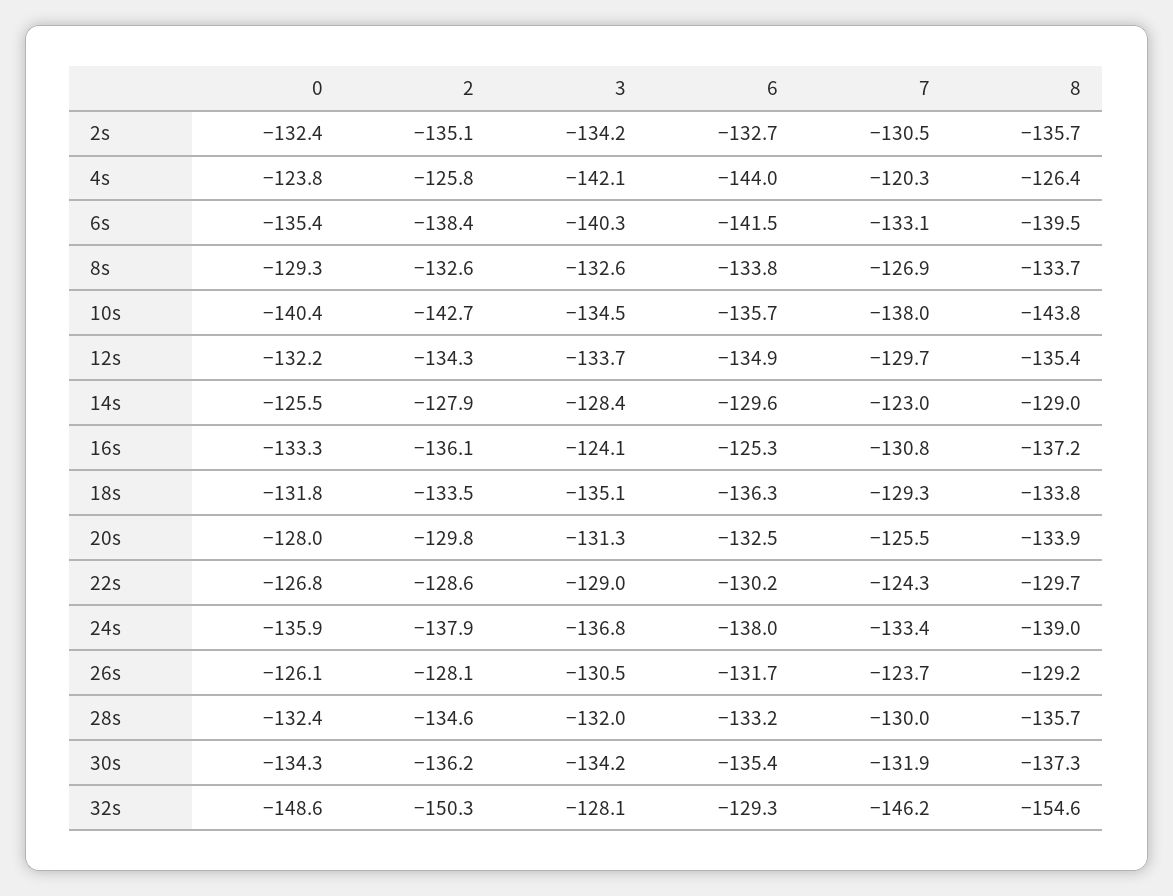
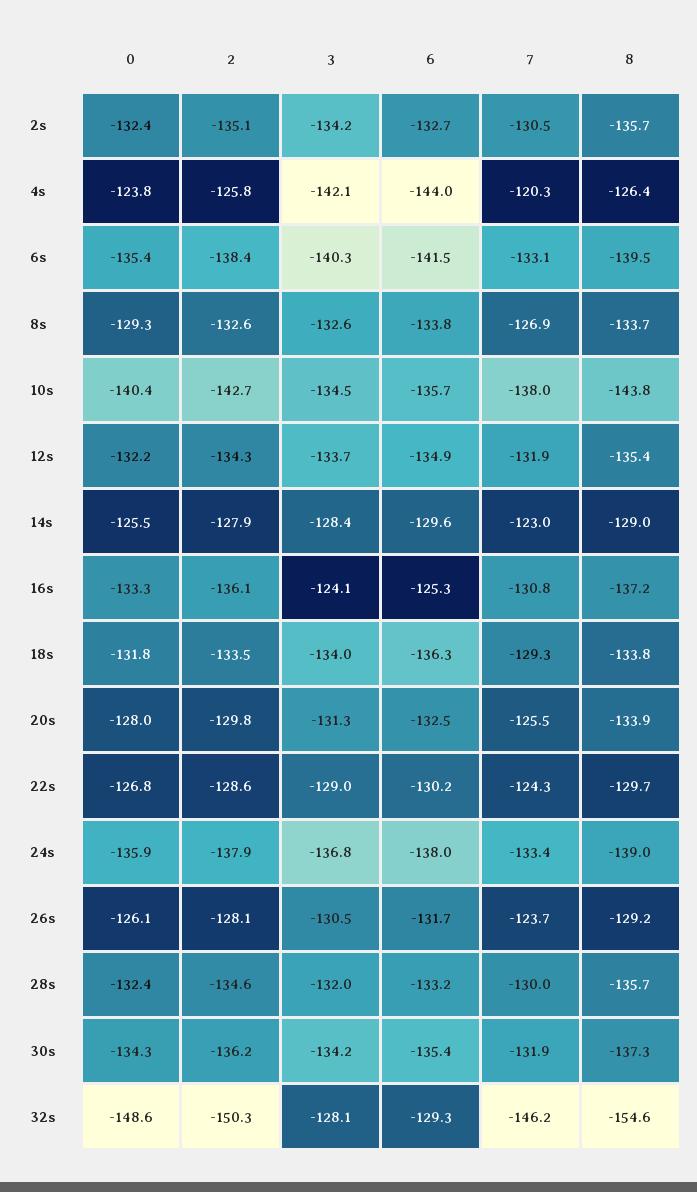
  {
    "0": {
      "2s": -132.4,
      "4s": -123.8,
      "6s": -135.4,
      "8s": -129.3,
      "10s": -140.4,
      "12s": -132.2,
      "14s": -125.5,
      "16s": -133.3,
      "18s": -131.8,
      "20s": -128,
      "22s": -126.8,
      "24s": -135.9,
      "26s": -126.1,
      "28s": -132.4,
      "30s": -134.3,
      "32s": -148.6
    },
    "2": {
      "2s": -135.1,
      "4s": -125.8,
      "6s": -138.4,
      "8s": -132.6,
      "10s": -142.7,
      "12s": -134.3,
      "14s": -127.9,
      "16s": -136.1,
      "18s": -133.5,
      "20s": -129.8,
      "22s": -128.6,
      "24s": -137.9,
      "26s": -128.1,
      "28s": -134.6,
      "30s": -136.2,
      "32s": -150.3
    },
    "3": {
      "2s": -134.2,
      "4s": -142.1,
      "6s": -140.3,
      "8s": -132.6,
      "10s": -134.5,
      "12s": -133.7,
      "14s": -128.4,
      "16s": -124.1,
-     "18s": -135.1,
+     "18s": -134,
      "20s": -131.3,
      "22s": -129,
      "24s": -136.8,
      "26s": -130.5,
      "28s": -132,
      "30s": -134.2,
      "32s": -128.1
    },
    "6": {
      "2s": -132.7,
      "4s": -144,
      "6s": -141.5,
      "8s": -133.8,
      "10s": -135.7,
      "12s": -134.9,
      "14s": -129.6,
      "16s": -125.3,
      "18s": -136.3,
      "20s": -132.5,
      "22s": -130.2,
      "24s": -138,
      "26s": -131.7,
      "28s": -133.2,
      "30s": -135.4,
      "32s": -129.3
    },
    "7": {
      "2s": -130.5,
      "4s": -120.3,
      "6s": -133.1,
      "8s": -126.9,
      "10s": -138,
-     "12s": -129.7,
+     "12s": -131.9,
      "14s": -123,
      "16s": -130.8,
      "18s": -129.3,
      "20s": -125.5,
      "22s": -124.3,
      "24s": -133.4,
      "26s": -123.7,
      "28s": -130,
      "30s": -131.9,
      "32s": -146.2
    },
    "8": {
      "2s": -135.7,
      "4s": -126.4,
      "6s": -139.5,
      "8s": -133.7,
      "10s": -143.8,
      "12s": -135.4,
      "14s": -129,
      "16s": -137.2,
      "18s": -133.8,
      "20s": -133.9,
      "22s": -129.7,
      "24s": -139,
      "26s": -129.2,
      "28s": -135.7,
      "30s": -137.3,
      "32s": -154.6
    }
  }

